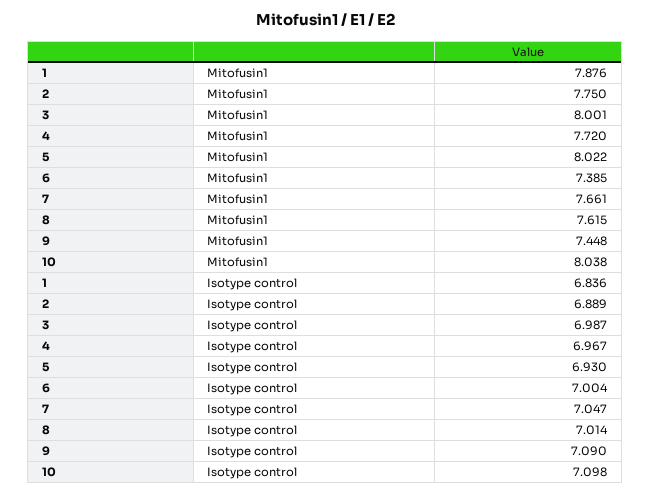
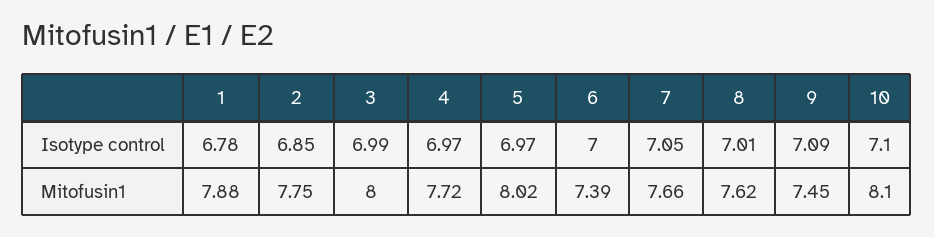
  {
    "1": {
      "Mitofusin1": 7.876,
-     "Isotype control": 6.836
+     "Isotype control": 6.78
    },
    "2": {
      "Mitofusin1": 7.75,
-     "Isotype control": 6.889
+     "Isotype control": 6.85
    },
    "3": {
      "Mitofusin1": 8.001,
      "Isotype control": 6.987
    },
    "4": {
      "Mitofusin1": 7.72,
      "Isotype control": 6.967
    },
    "5": {
      "Mitofusin1": 8.022,
-     "Isotype control": 6.93
+     "Isotype control": 6.97
    },
    "6": {
      "Mitofusin1": 7.385,
      "Isotype control": 7.004
    },
    "7": {
      "Mitofusin1": 7.661,
      "Isotype control": 7.047
    },
    "8": {
      "Mitofusin1": 7.615,
      "Isotype control": 7.014
    },
    "9": {
      "Mitofusin1": 7.448,
      "Isotype control": 7.09
    },
    "10": {
-     "Mitofusin1": 8.038,
+     "Mitofusin1": 8.1,
      "Isotype control": 7.098
    }
  }

